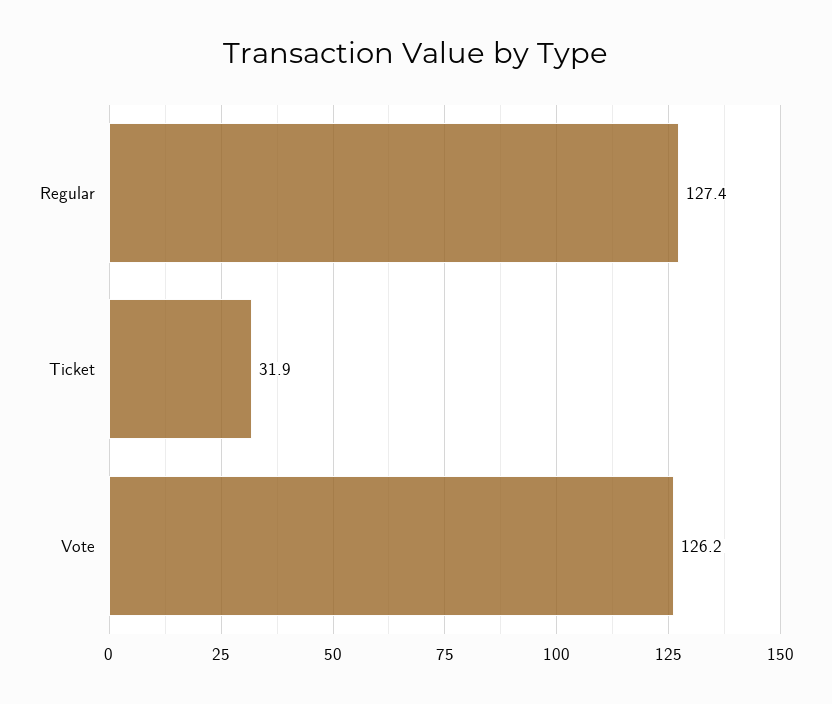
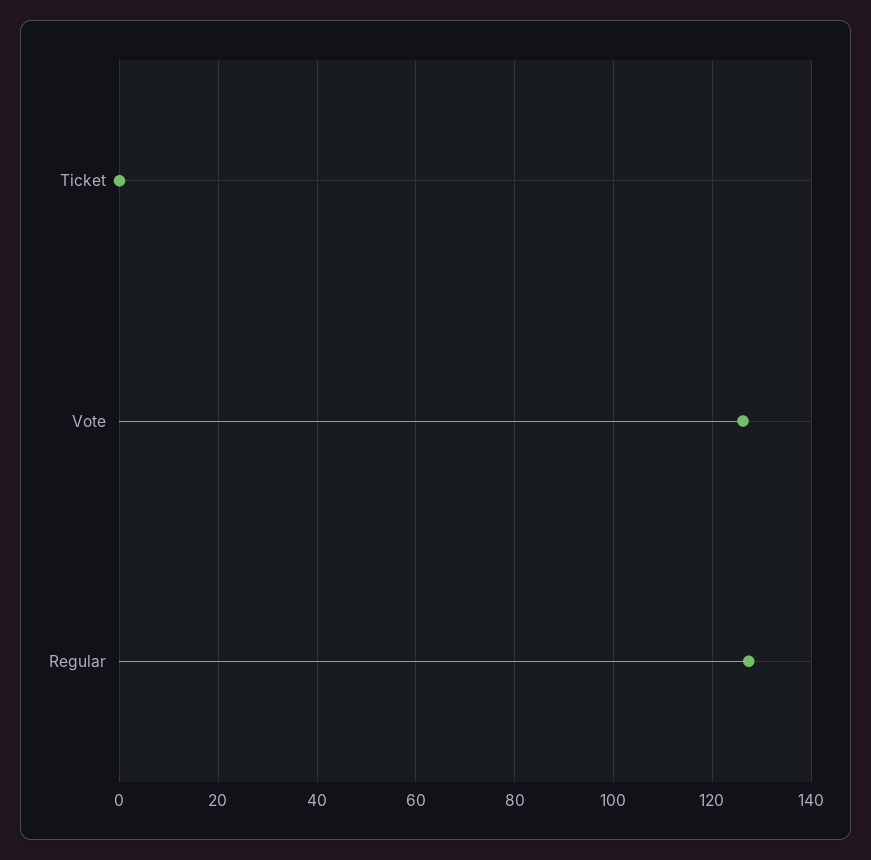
  {
    "Regular": 127.4,
-   "Ticket": 31.9,
+   "Ticket": 0,
    "Vote": 126.2
  }

